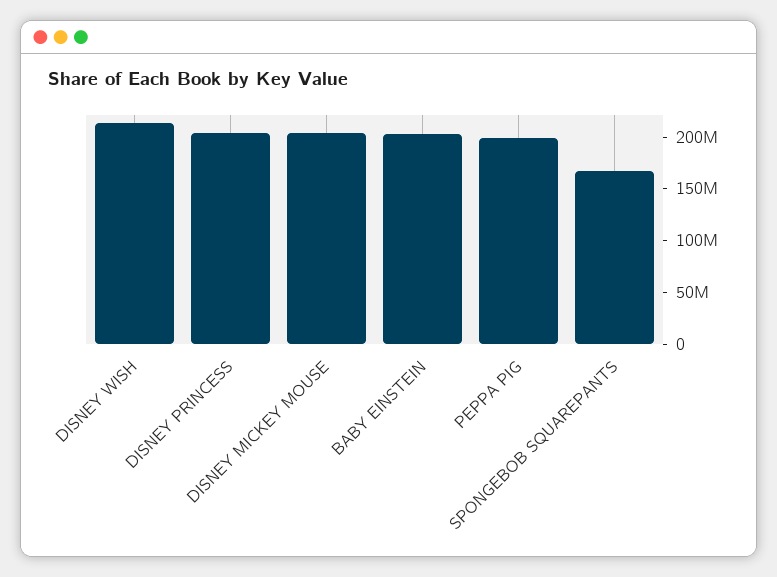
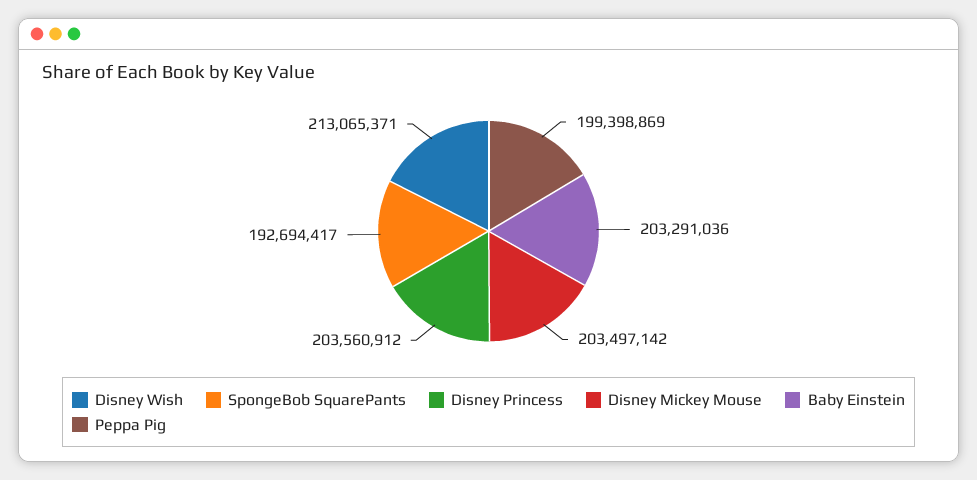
  {
    "DISNEY WISH": 213065371,
    "DISNEY PRINCESS": 203560912,
    "DISNEY MICKEY MOUSE": 203497142,
    "BABY EINSTEIN": 203291036,
    "PEPPA PIG": 199398869,
-   "SPONGEBOB SQUAREPANTS": 170000000
+   "SPONGEBOB SQUAREPANTS": 192694417
  }

